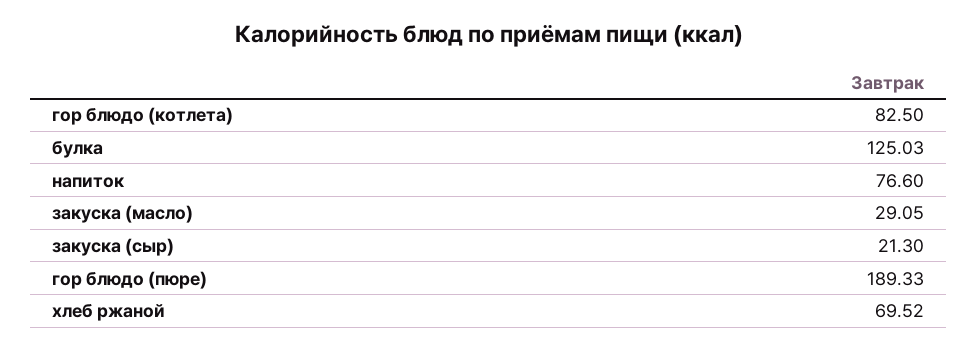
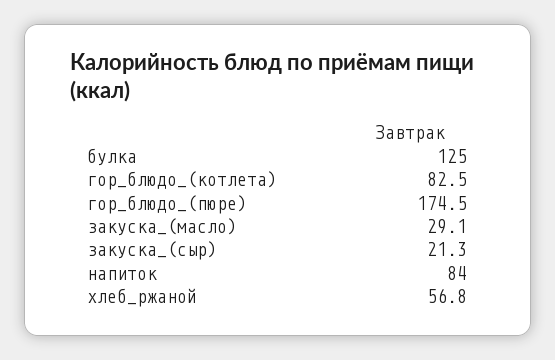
  {
    "гор блюдо (котлета)": 82.5,
    "булка": 125.03,
-   "напиток": 76.6,
+   "напиток": 84,
    "закуска (масло)": 29.05,
    "закуска (сыр)": 21.3,
-   "гор блюдо (пюре)": 189.33,
+   "гор блюдо (пюре)": 174.5,
-   "хлеб ржаной": 69.52
+   "хлеб ржаной": 56.8
  }

